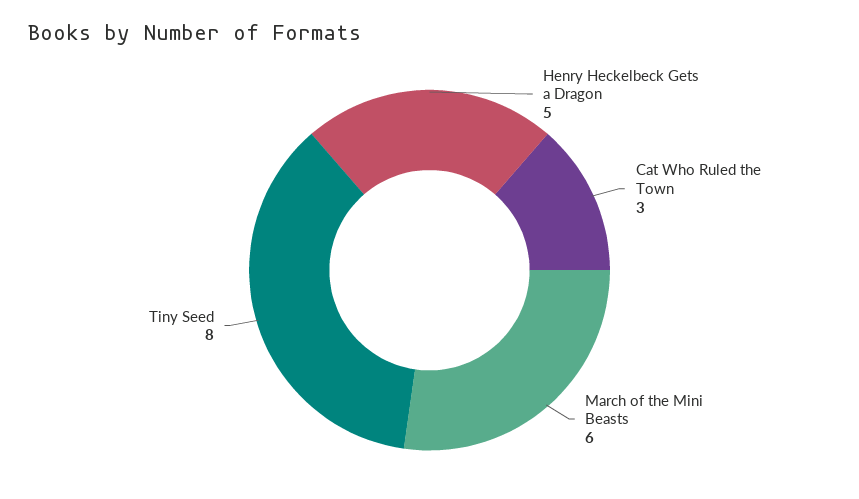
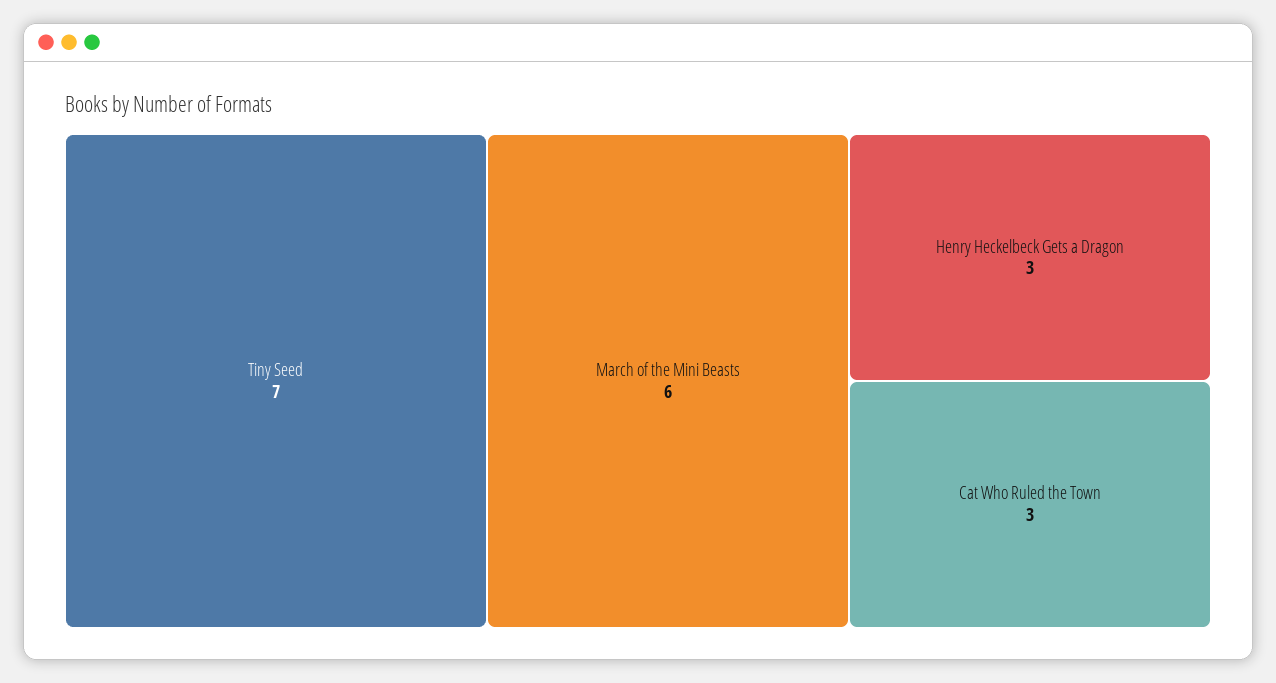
  {
-   "Henry Heckelbeck Gets a Dragon": 5,
+   "Henry Heckelbeck Gets a Dragon": 3,
    "Cat Who Ruled the Town": 3,
    "March of the Mini Beasts": 6,
-   "Tiny Seed": 8
+   "Tiny Seed": 7
  }

